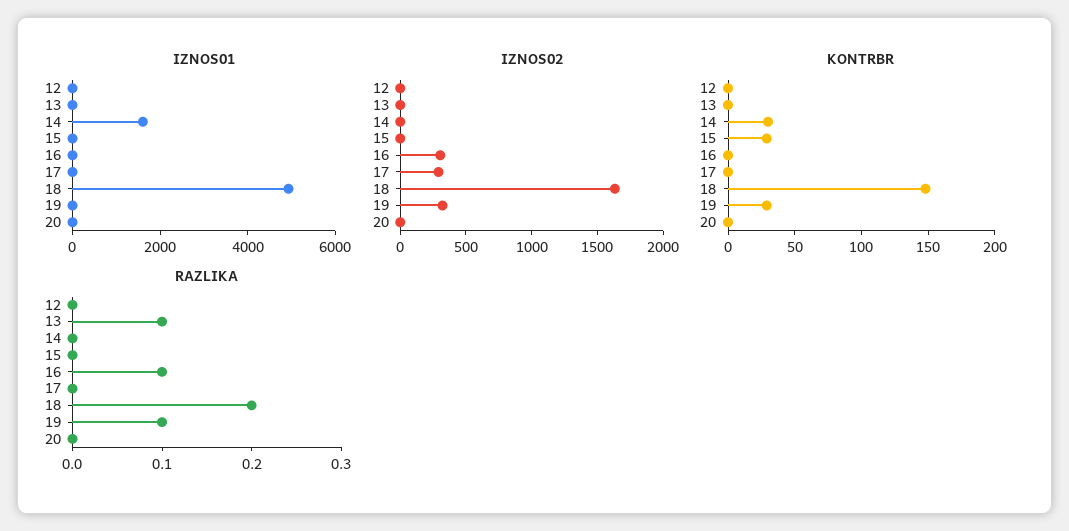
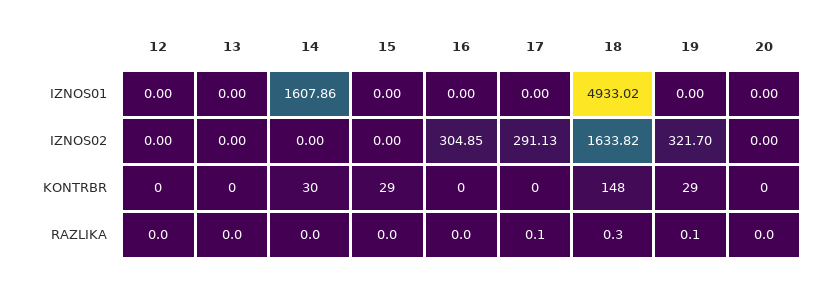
  {
    "IZNOS01": {
      "12": 0,
      "13": 0,
      "14": 1607.86,
      "15": 0,
      "16": 0,
      "17": 0,
      "18": 4933.02,
      "19": 0,
      "20": 0
    },
    "IZNOS02": {
      "12": 0,
      "13": 0,
      "14": 0,
      "15": 0,
      "16": 304.85,
      "17": 291.13,
      "18": 1633.82,
      "19": 321.7,
      "20": 0
    },
    "KONTRBR": {
      "12": 0,
      "13": 0,
      "14": 30,
      "15": 29,
      "16": 0,
      "17": 0,
      "18": 148,
      "19": 29,
      "20": 0
    },
    "RAZLIKA": {
      "12": 0,
-     "13": 0.1,
+     "13": 0,
      "14": 0,
      "15": 0,
-     "16": 0.1,
+     "16": 0,
-     "17": 0,
+     "17": 0.1,
-     "18": 0.2,
+     "18": 0.3,
      "19": 0.1,
      "20": 0
    }
  }

